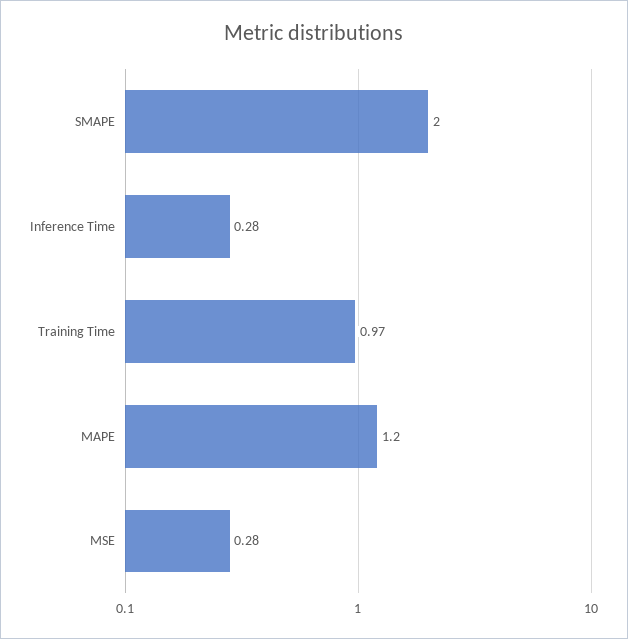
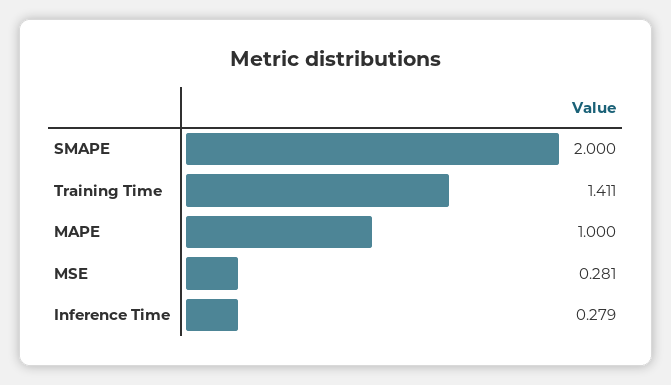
  {
    "SMAPE": 2,
    "Inference Time": 0.279,
-   "Training Time": 0.97,
+   "Training Time": 1.411,
-   "MAPE": 1.2,
+   "MAPE": 1,
    "MSE": 0.281
  }

